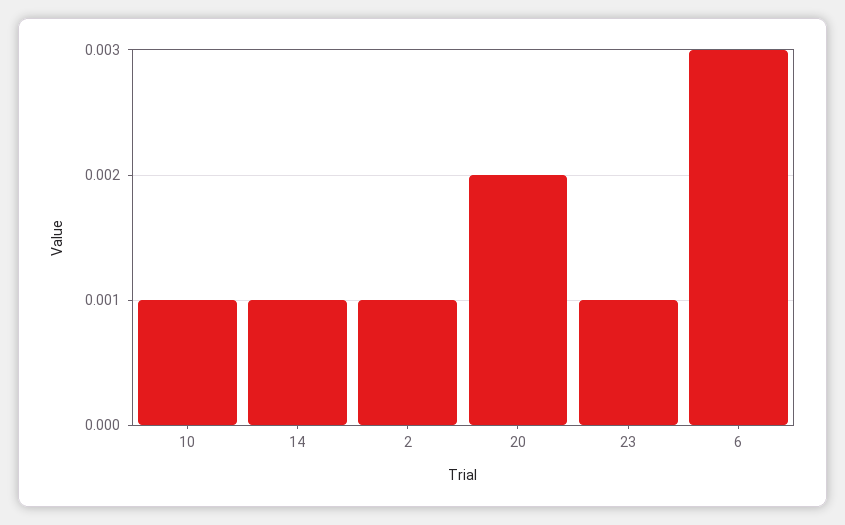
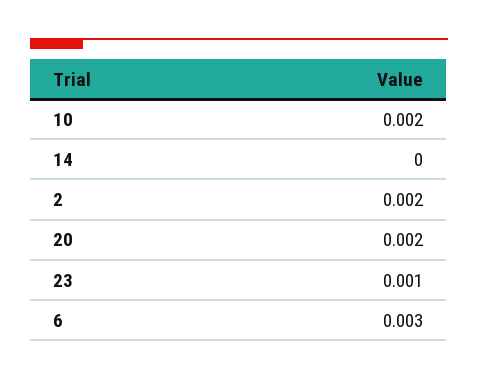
  {
-   "10": 0.001,
+   "10": 0.002,
-   "14": 0.001,
+   "14": 0,
-   "2": 0.001,
+   "2": 0.002,
    "20": 0.002,
    "23": 0.001,
    "6": 0.003
  }

